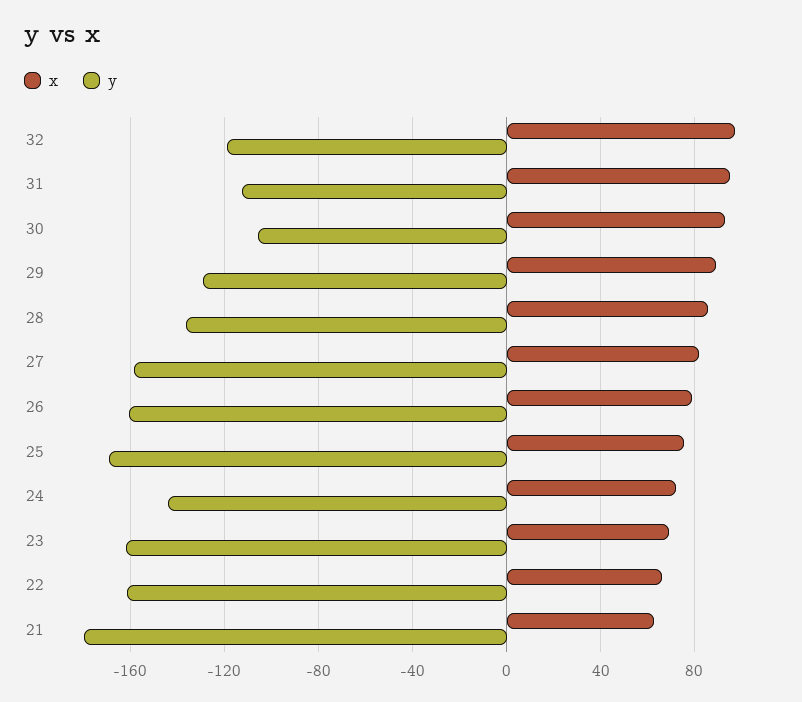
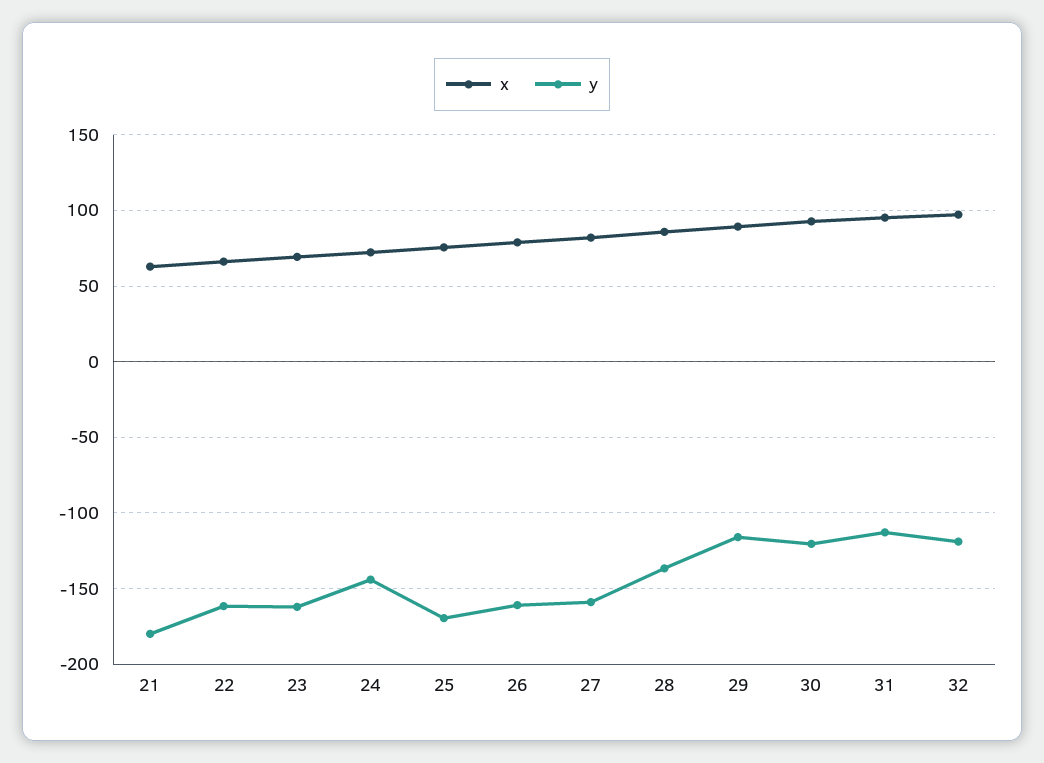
  {
    "x": {
      "32": 95,
      "31": 95,
      "30": 95,
      "29": 90,
      "28": 85,
      "27": 80,
      "26": 80,
      "25": 75,
      "24": 70,
      "23": 70,
      "22": 65,
      "21": 65
    },
    "y": {
      "32": -120,
      "31": -115,
-     "30": -105,
+     "30": -120,
-     "29": -130,
+     "29": -115,
      "28": -135,
      "27": -160,
      "26": -160,
      "25": -170,
      "24": -145,
      "23": -160,
      "22": -160,
      "21": -180
    }
  }

